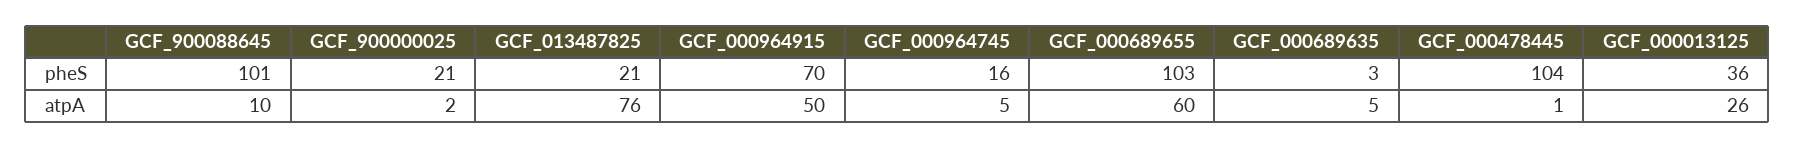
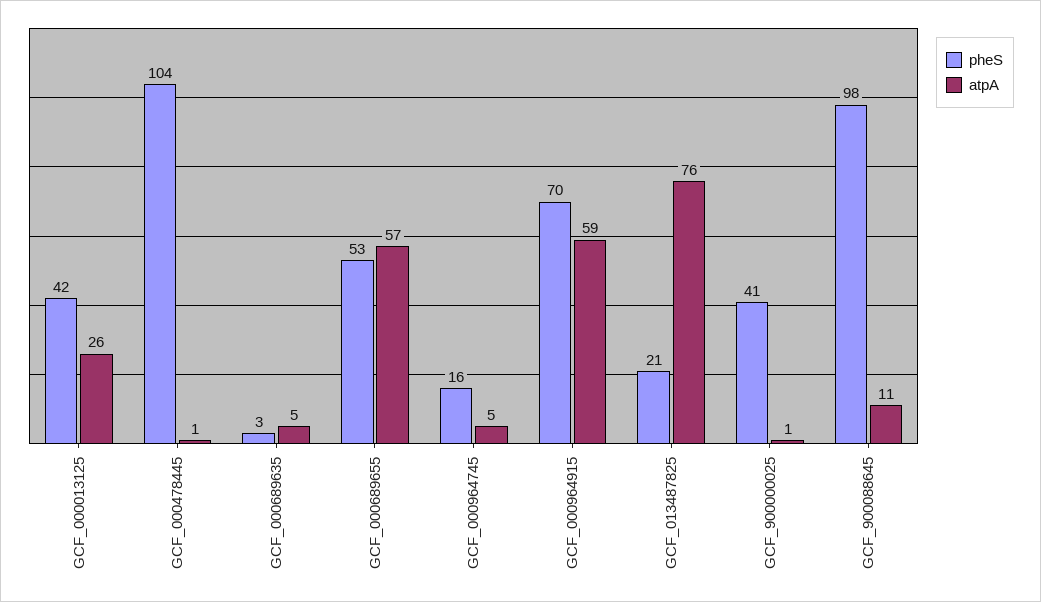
  {
    "pheS": {
-     "GCF_900088645": 101,
+     "GCF_900088645": 98,
-     "GCF_900000025": 21,
+     "GCF_900000025": 41,
      "GCF_013487825": 21,
      "GCF_000964915": 70,
      "GCF_000964745": 16,
-     "GCF_000689655": 103,
+     "GCF_000689655": 53,
      "GCF_000689635": 3,
      "GCF_000478445": 104,
-     "GCF_000013125": 36
+     "GCF_000013125": 42
    },
    "atpA": {
-     "GCF_900088645": 10,
+     "GCF_900088645": 11,
-     "GCF_900000025": 2,
+     "GCF_900000025": 1,
      "GCF_013487825": 76,
-     "GCF_000964915": 50,
+     "GCF_000964915": 59,
      "GCF_000964745": 5,
-     "GCF_000689655": 60,
+     "GCF_000689655": 57,
      "GCF_000689635": 5,
      "GCF_000478445": 1,
      "GCF_000013125": 26
    }
  }

